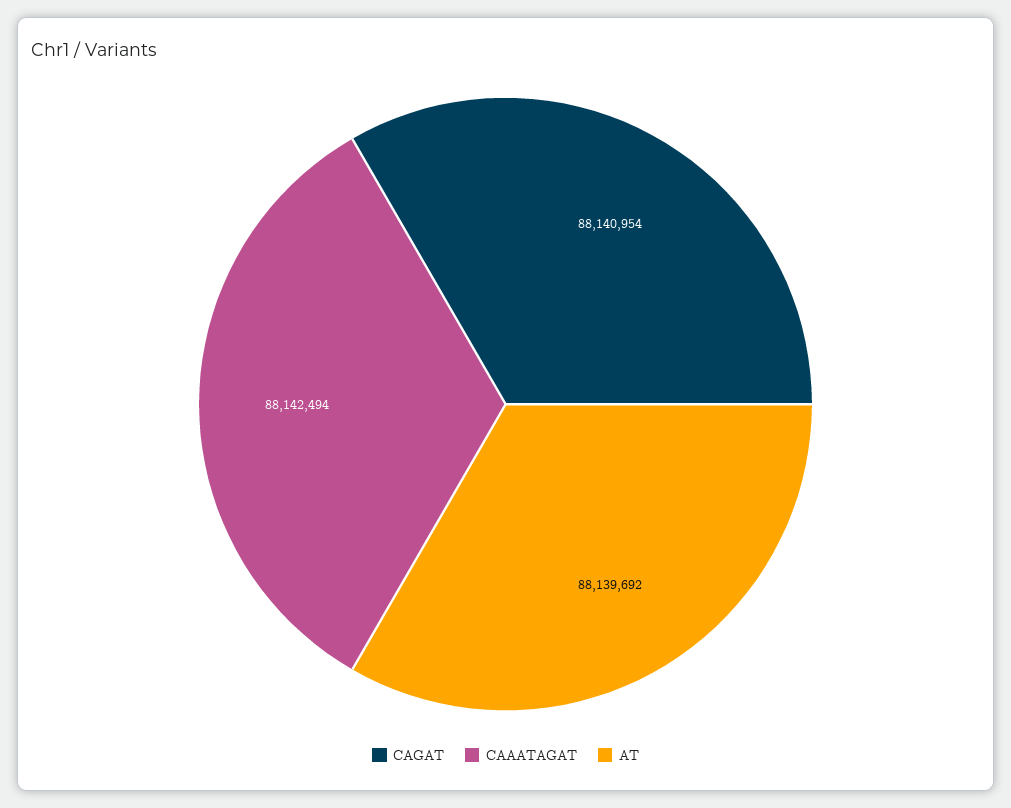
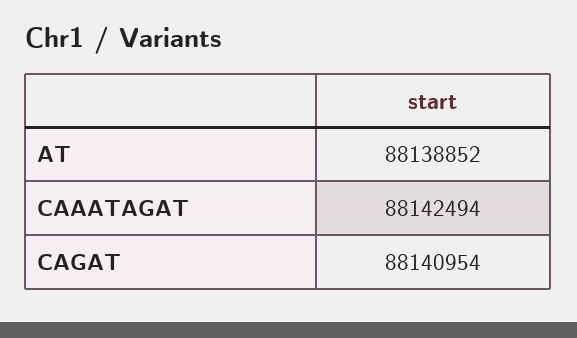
  {
    "CAGAT": 88140954,
    "CAAATAGAT": 88142494,
-   "AT": 88139692
+   "AT": 88138852
  }

